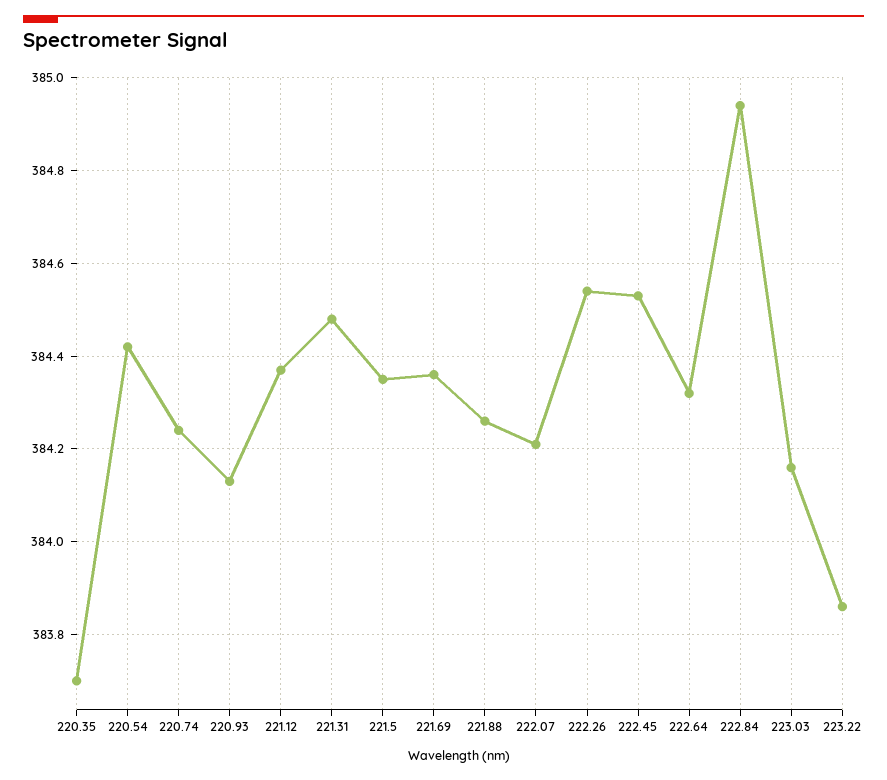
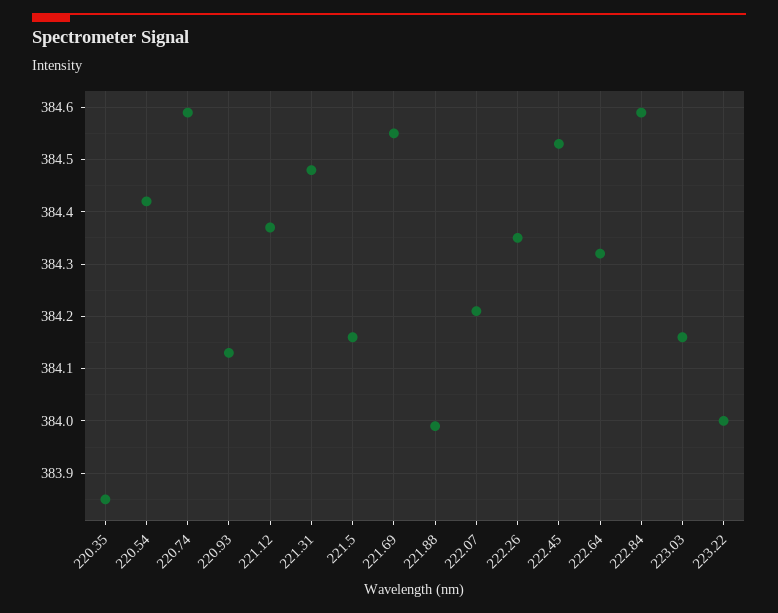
  {
-   "220.35": 383.7,
+   "220.35": 383.85,
    "220.54": 384.4,
-   "220.74": 384.25,
+   "220.74": 384.6,
    "220.93": 384.15,
    "221.12": 384.35,
    "221.31": 384.5,
-   "221.5": 384.35,
+   "221.5": 384.15,
-   "221.69": 384.35,
+   "221.69": 384.55,
-   "221.88": 384.25,
+   "221.88": 384,
    "222.07": 384.2,
-   "222.26": 384.55,
+   "222.26": 384.35,
    "222.45": 384.55,
    "222.64": 384.3,
-   "222.84": 384.95,
+   "222.84": 384.6,
    "223.03": 384.15,
-   "223.22": 383.85
+   "223.22": 384
  }

